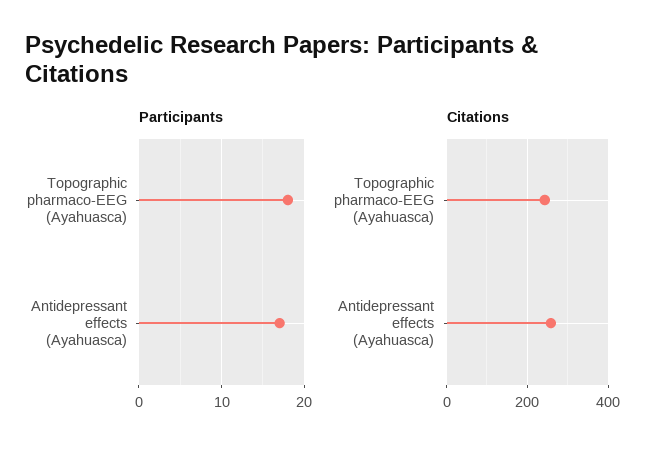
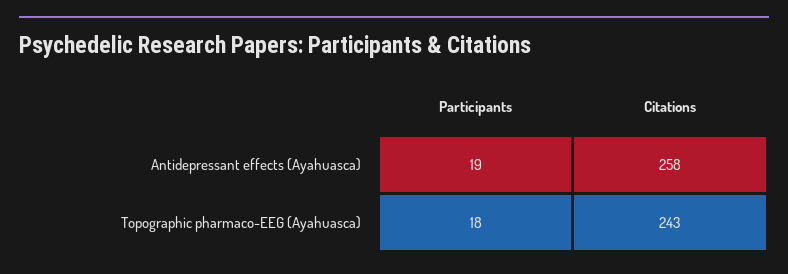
  {
    "Participants": {
      "Topographic pharmaco-EEG (Ayahuasca)": 18,
-     "Antidepressant effects (Ayahuasca)": 17
+     "Antidepressant effects (Ayahuasca)": 19
    },
    "Citations": {
      "Topographic pharmaco-EEG (Ayahuasca)": 243,
      "Antidepressant effects (Ayahuasca)": 258
    }
  }

